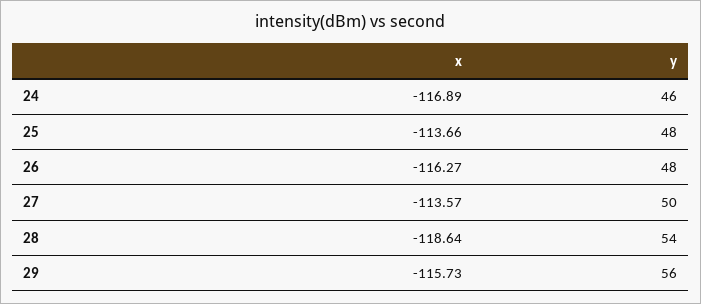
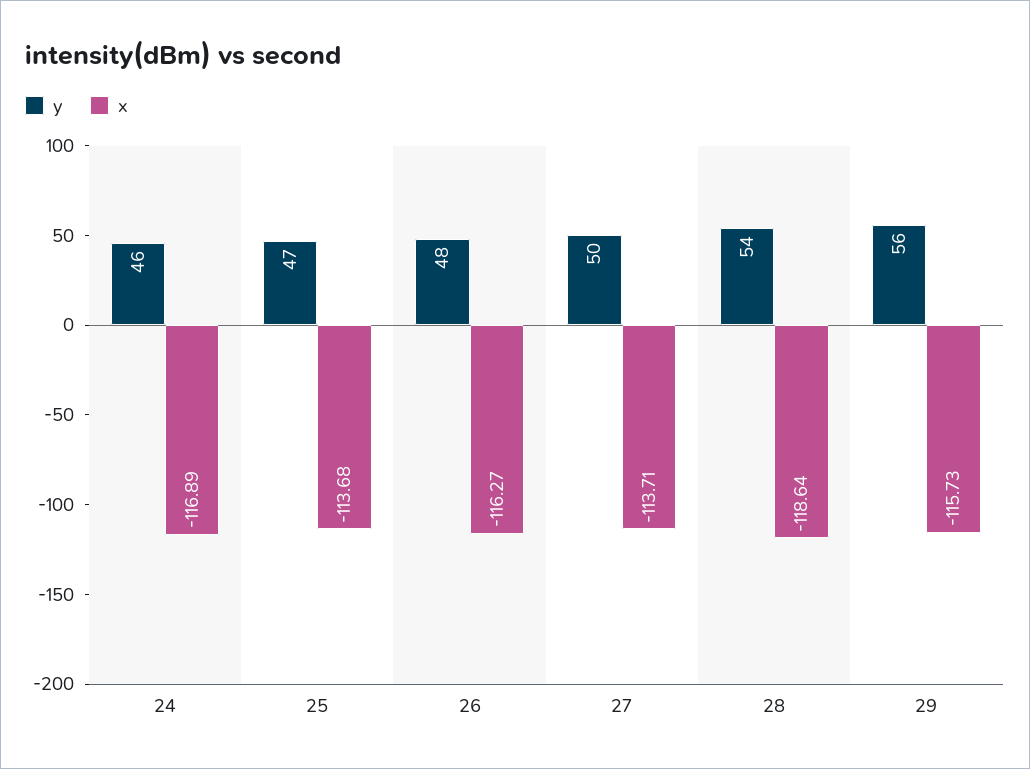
  {
    "x": {
      "24": -116.89,
-     "25": -113.66,
+     "25": -113.68,
      "26": -116.27,
-     "27": -113.57,
+     "27": -113.71,
      "28": -118.64,
      "29": -115.73
    },
    "y": {
      "24": 46,
-     "25": 48,
+     "25": 47,
      "26": 48,
      "27": 50,
      "28": 54,
      "29": 56
    }
  }

